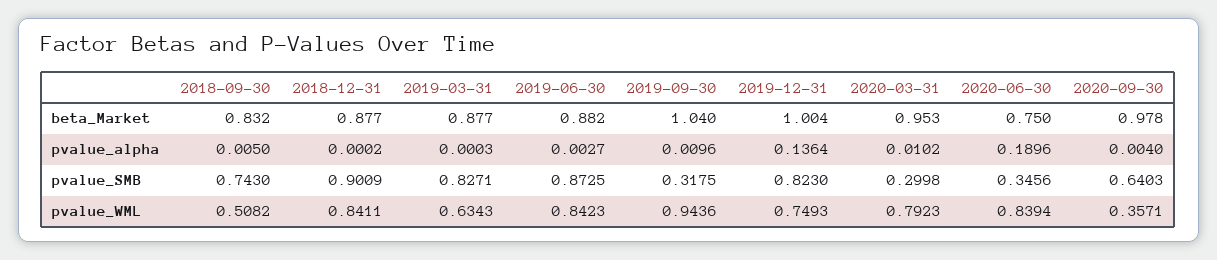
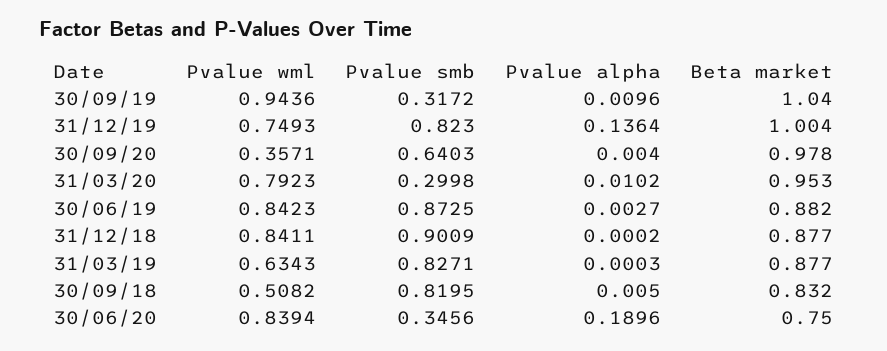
  {
    "2018-09-30": {
      "beta_Market": 0.832,
      "pvalue_alpha": 0.005,
-     "pvalue_SMB": 0.743,
+     "pvalue_SMB": 0.8195,
      "pvalue_WML": 0.5082
    },
    "2018-12-31": {
      "beta_Market": 0.877,
      "pvalue_alpha": 0.0002,
      "pvalue_SMB": 0.9009,
      "pvalue_WML": 0.8411
    },
    "2019-03-31": {
      "beta_Market": 0.877,
      "pvalue_alpha": 0.0003,
      "pvalue_SMB": 0.8271,
      "pvalue_WML": 0.6343
    },
    "2019-06-30": {
      "beta_Market": 0.882,
      "pvalue_alpha": 0.0027,
      "pvalue_SMB": 0.8725,
      "pvalue_WML": 0.8423
    },
    "2019-09-30": {
      "beta_Market": 1.04,
      "pvalue_alpha": 0.0096,
-     "pvalue_SMB": 0.3175,
+     "pvalue_SMB": 0.3172,
      "pvalue_WML": 0.9436
    },
    "2019-12-31": {
      "beta_Market": 1.004,
      "pvalue_alpha": 0.1364,
      "pvalue_SMB": 0.823,
      "pvalue_WML": 0.7493
    },
    "2020-03-31": {
      "beta_Market": 0.953,
      "pvalue_alpha": 0.0102,
      "pvalue_SMB": 0.2998,
      "pvalue_WML": 0.7923
    },
    "2020-06-30": {
      "beta_Market": 0.75,
      "pvalue_alpha": 0.1896,
      "pvalue_SMB": 0.3456,
      "pvalue_WML": 0.8394
    },
    "2020-09-30": {
      "beta_Market": 0.978,
      "pvalue_alpha": 0.004,
      "pvalue_SMB": 0.6403,
      "pvalue_WML": 0.3571
    }
  }

